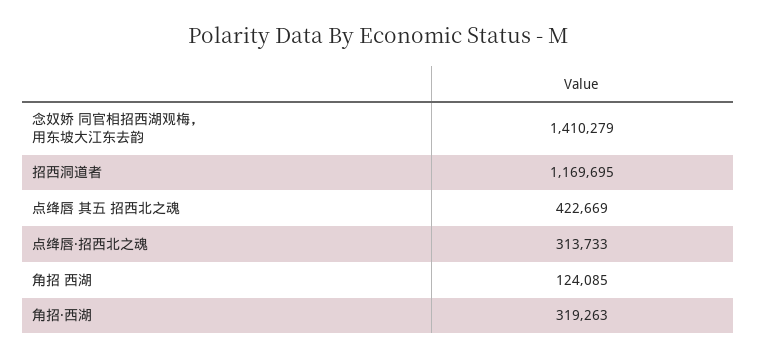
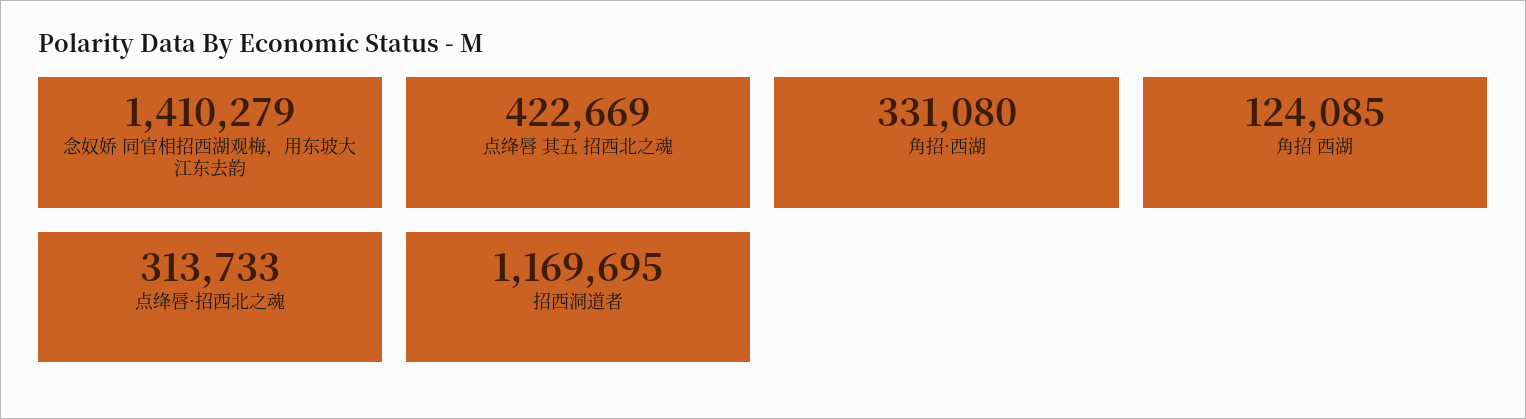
  {
    "念奴娇 同官相招西湖观梅，用东坡大江东去韵": 1410279,
    "招西洞道者": 1169695,
    "点绛唇 其五 招西北之魂": 422669,
    "点绛唇·招西北之魂": 313733,
    "角招 西湖": 124085,
-   "角招·西湖": 319263
+   "角招·西湖": 331080
  }

